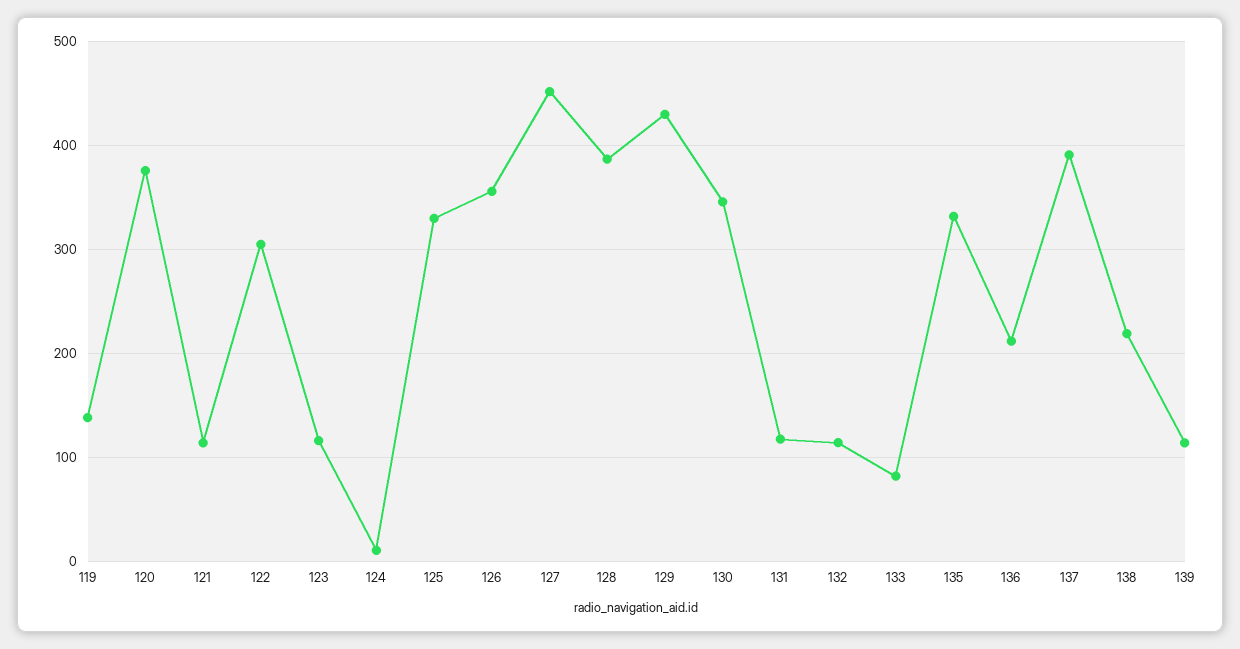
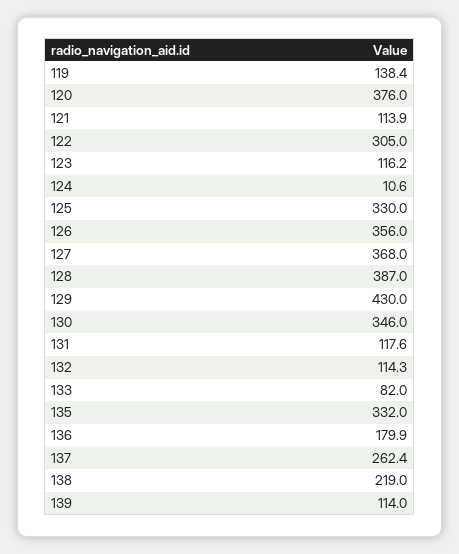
  {
    "119": 138.4,
    "120": 376,
    "121": 113.9,
    "122": 305,
    "123": 116.2,
    "124": 10.6,
    "125": 330,
    "126": 356,
-   "127": 450,
+   "127": 368,
    "128": 387,
    "129": 430,
    "130": 346,
    "131": 117.6,
    "132": 114.3,
    "133": 82,
    "135": 332,
-   "136": 210,
+   "136": 179.9,
-   "137": 390,
+   "137": 262.4,
    "138": 219,
    "139": 114
  }

